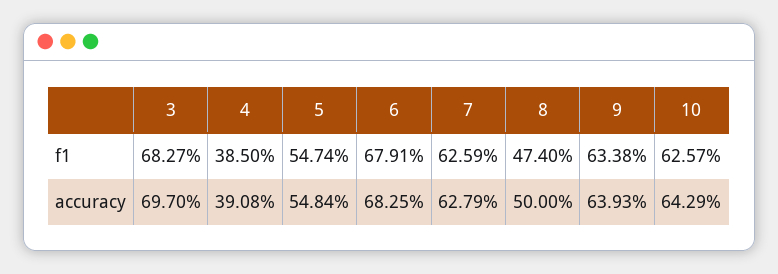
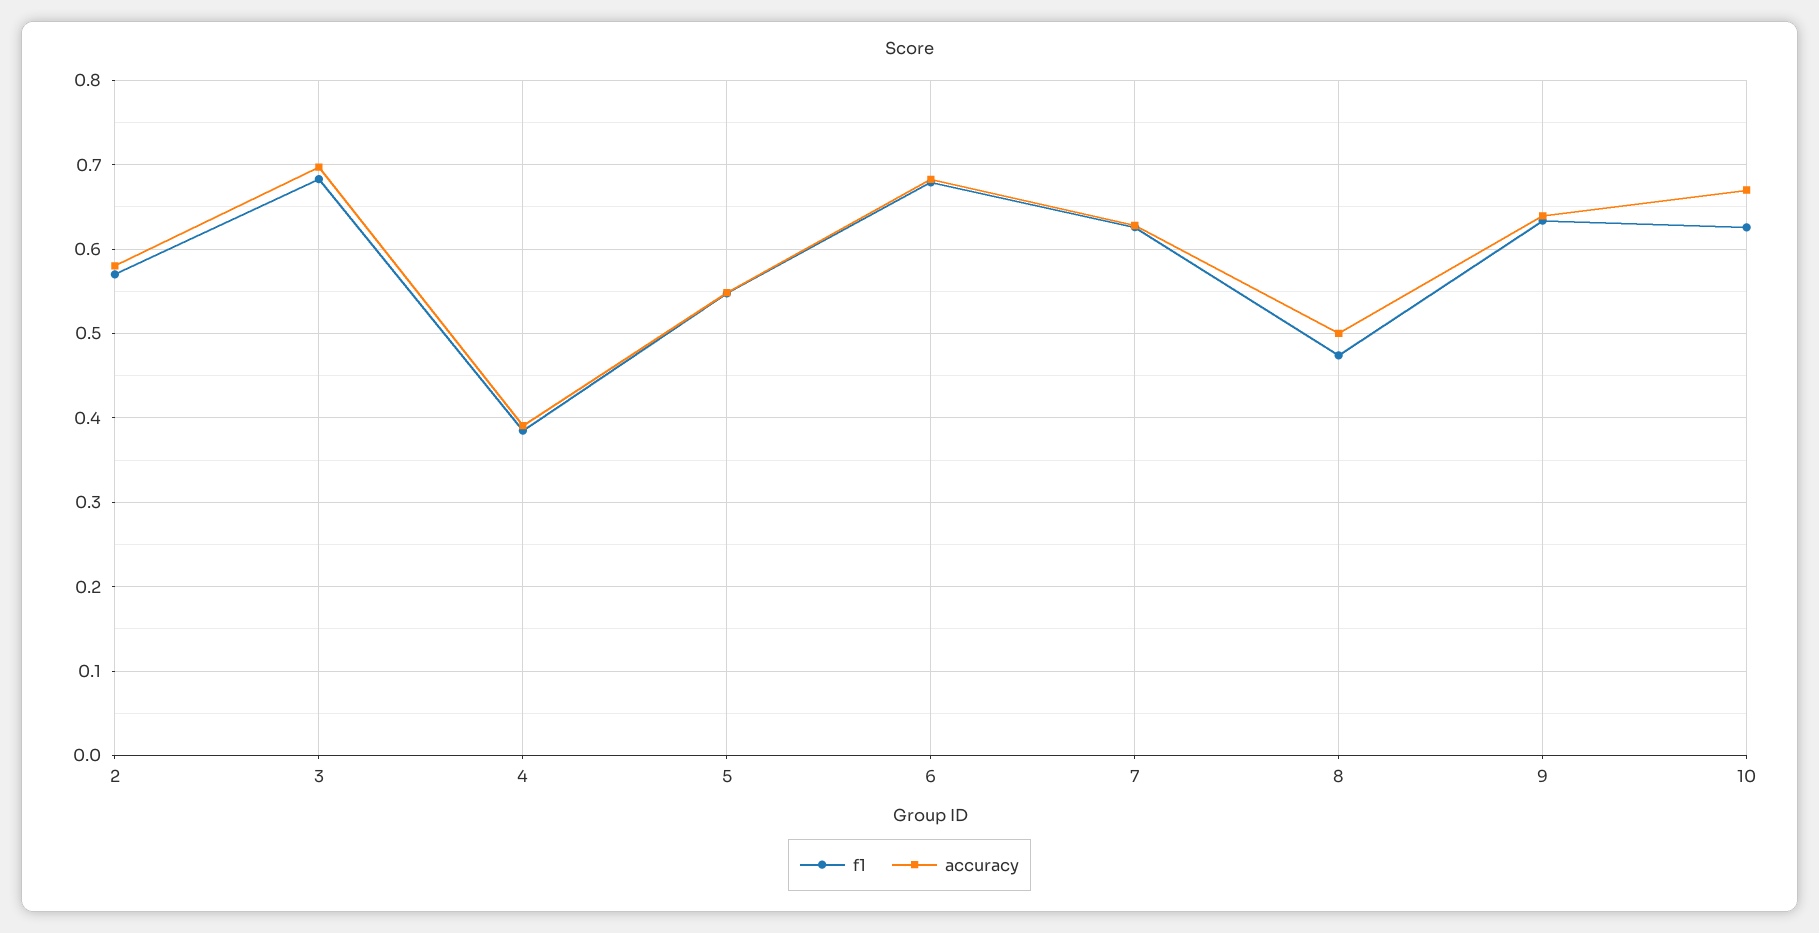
  {
    "f1": {
      "3": 0.6827,
      "4": 0.385,
      "5": 0.5474,
      "6": 0.6791,
      "7": 0.6259,
      "8": 0.474,
      "9": 0.6338,
-     "10": 0.6257
+     "10": 0.6257,
+     "2": 0.57
    },
    "accuracy": {
      "3": 0.697,
      "4": 0.3908,
      "5": 0.5484,
      "6": 0.6825,
      "7": 0.6279,
      "8": 0.5,
      "9": 0.6393,
-     "10": 0.6429
+     "10": 0.67,
+     "2": 0.58
    }
  }

